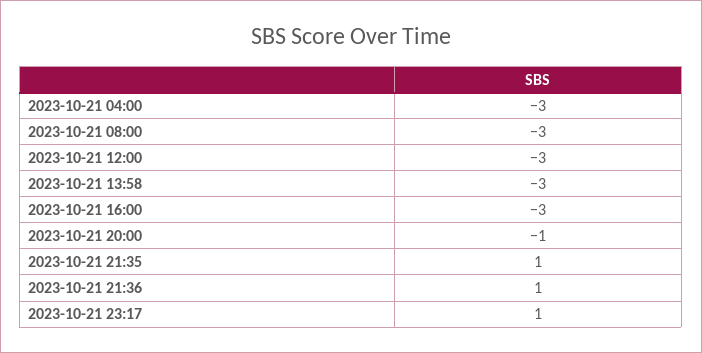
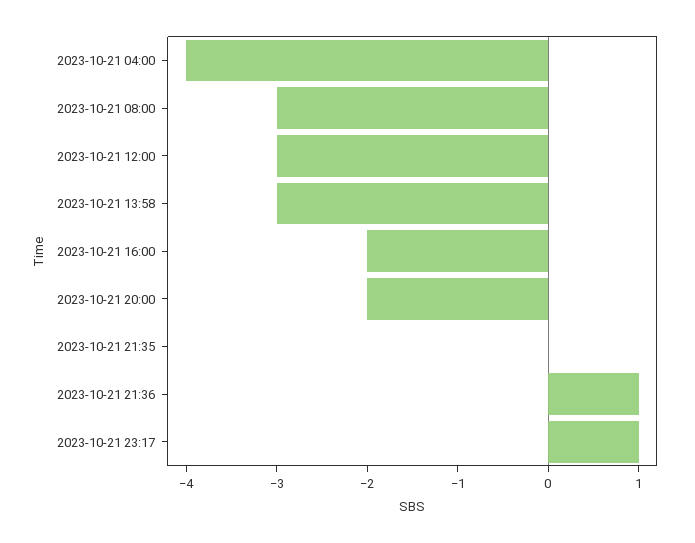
  {
-   "2023-10-21 04:00": -3,
+   "2023-10-21 04:00": -4,
    "2023-10-21 08:00": -3,
    "2023-10-21 12:00": -3,
    "2023-10-21 13:58": -3,
-   "2023-10-21 16:00": -3,
+   "2023-10-21 16:00": -2,
-   "2023-10-21 20:00": -1,
+   "2023-10-21 20:00": -2,
-   "2023-10-21 21:35": 1,
+   "2023-10-21 21:35": 0,
    "2023-10-21 21:36": 1,
    "2023-10-21 23:17": 1
  }

